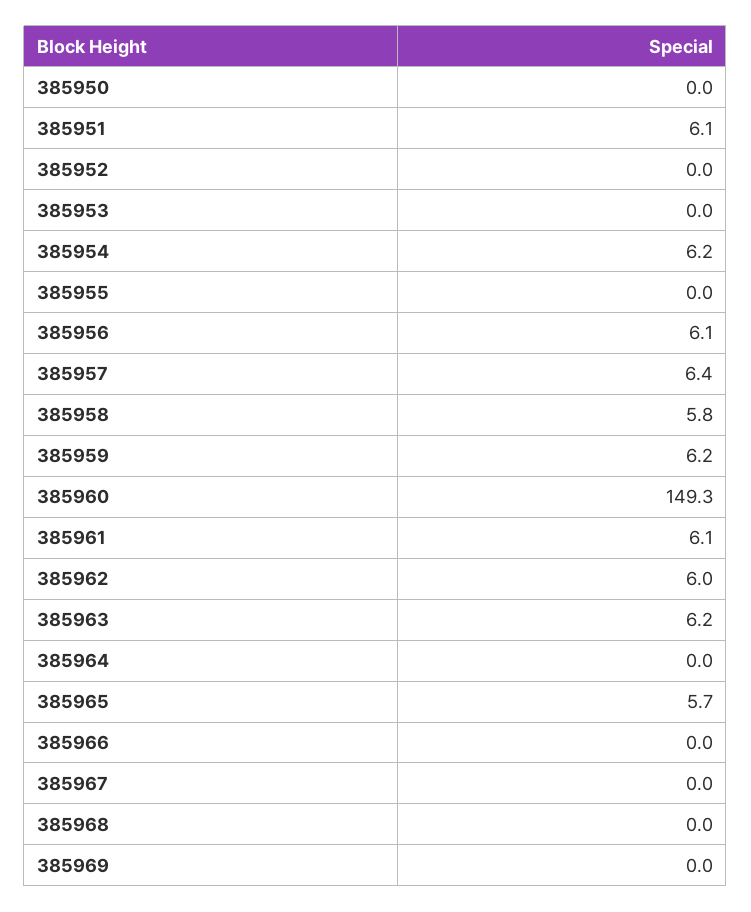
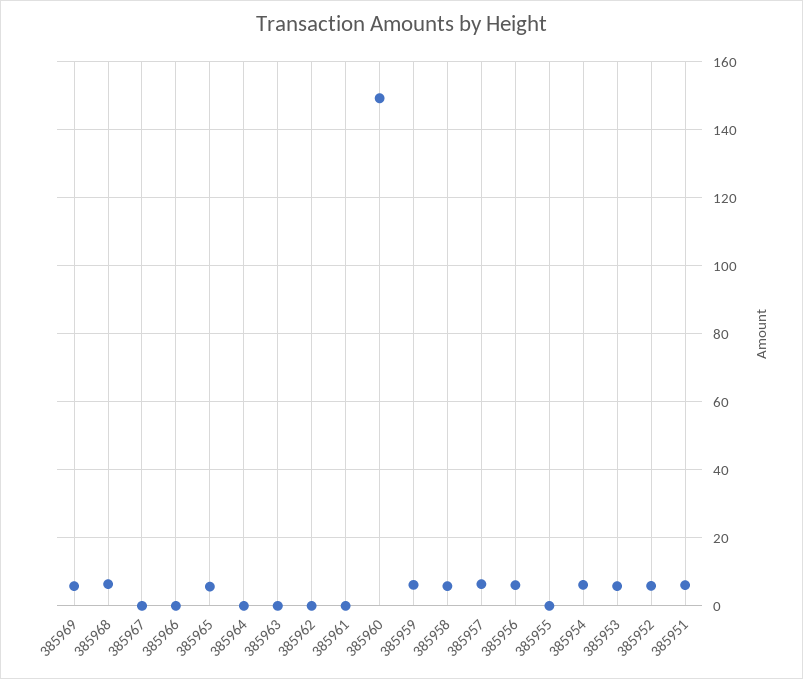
  {
-   "385950": 0,
    "385951": 6.1,
-   "385952": 0,
+   "385952": 6,
-   "385953": 0,
+   "385953": 6,
    "385954": 6.2,
    "385955": 0,
    "385956": 6.1,
    "385957": 6.4,
    "385958": 5.8,
    "385959": 6.2,
    "385960": 149.3,
-   "385961": 6.1,
+   "385961": 0,
-   "385962": 6,
+   "385962": 0,
-   "385963": 6.2,
+   "385963": 0,
    "385964": 0,
    "385965": 5.7,
    "385966": 0,
    "385967": 0,
-   "385968": 0,
+   "385968": 6,
-   "385969": 0
+   "385969": 6
  }

